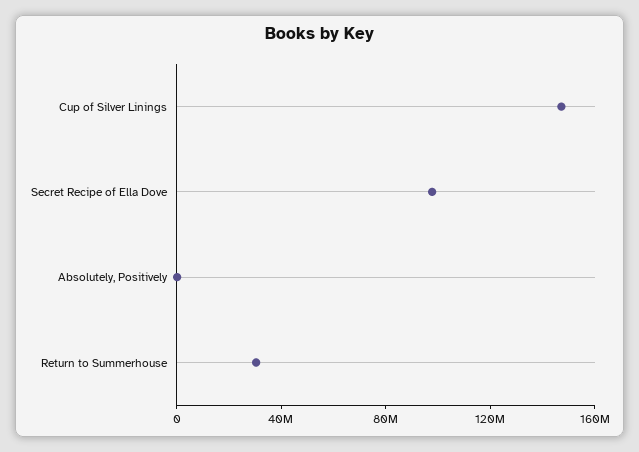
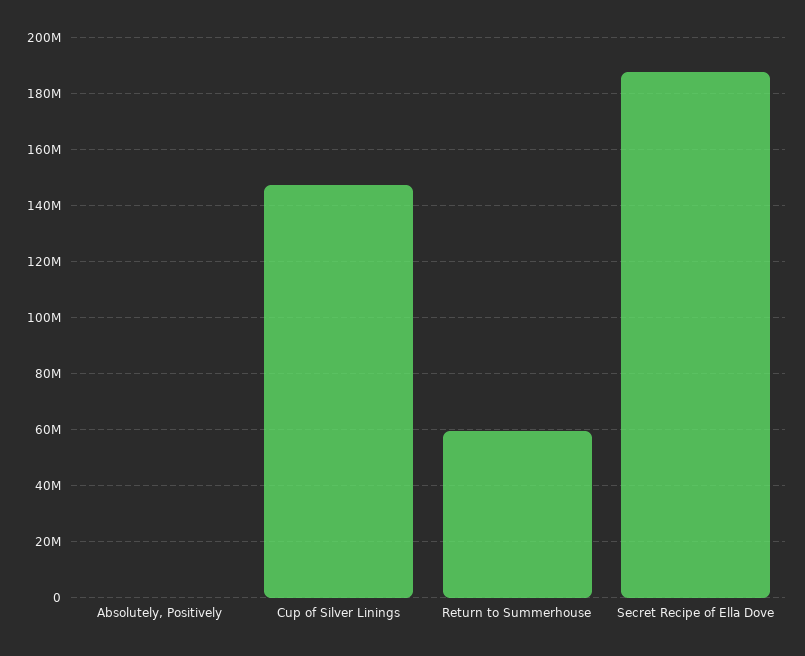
  {
    "Cup of Silver Linings": 147500000,
-   "Secret Recipe of Ella Dove": 100000000,
+   "Secret Recipe of Ella Dove": 187500000,
    "Absolutely, Positively": 0,
-   "Return to Summerhouse": 30000000
+   "Return to Summerhouse": 60000000
  }

